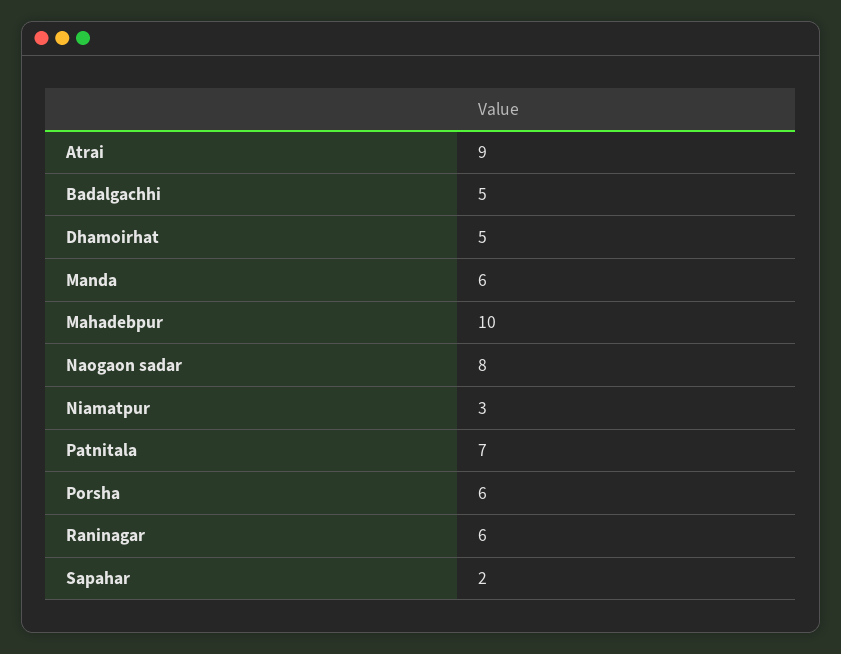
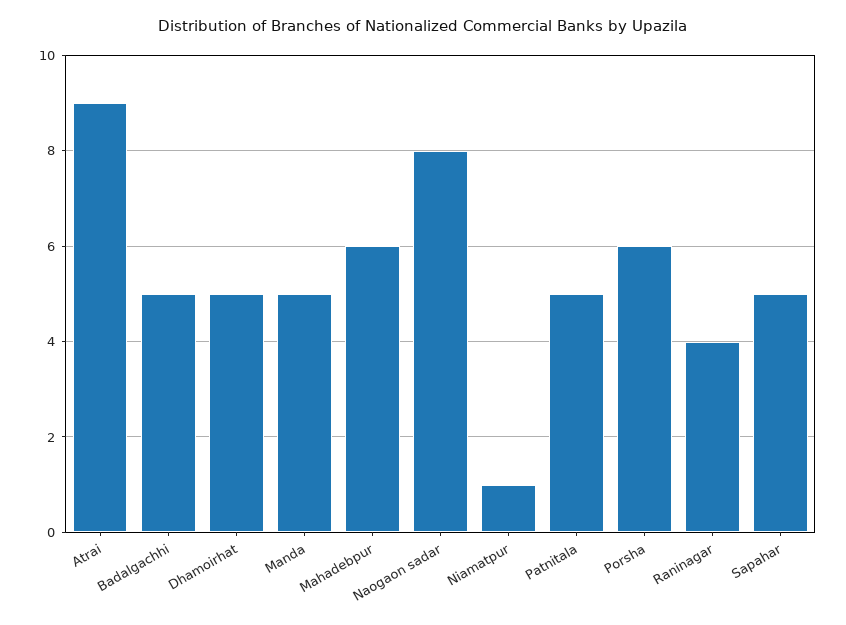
  {
    "Atrai": 9,
    "Badalgachhi": 5,
    "Dhamoirhat": 5,
-   "Manda": 6,
+   "Manda": 5,
-   "Mahadebpur": 10,
+   "Mahadebpur": 6,
    "Naogaon sadar": 8,
-   "Niamatpur": 3,
+   "Niamatpur": 1,
-   "Patnitala": 7,
+   "Patnitala": 5,
    "Porsha": 6,
-   "Raninagar": 6,
+   "Raninagar": 4,
-   "Sapahar": 2
+   "Sapahar": 5
  }

